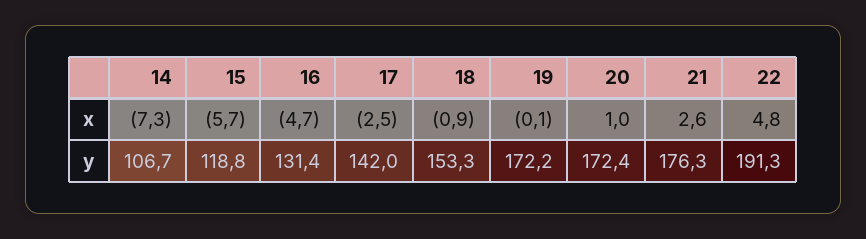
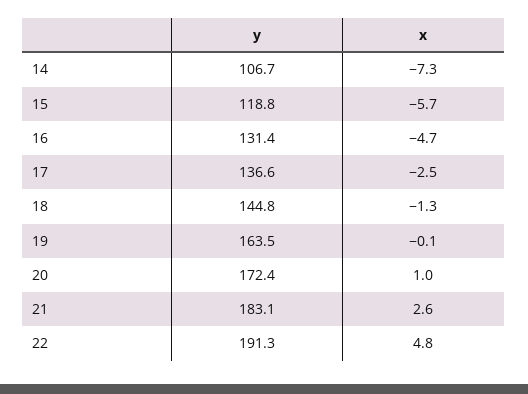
  {
    "14": {
      "x": -7.3,
      "y": 106.7
    },
    "15": {
      "x": -5.7,
      "y": 118.8
    },
    "16": {
      "x": -4.7,
      "y": 131.4
    },
    "17": {
      "x": -2.5,
-     "y": 142
+     "y": 136.6
    },
    "18": {
-     "x": -0.9,
+     "x": -1.3,
-     "y": 153.3
+     "y": 144.8
    },
    "19": {
      "x": -0.1,
-     "y": 172.2
+     "y": 163.5
    },
    "20": {
      "x": 1,
      "y": 172.4
    },
    "21": {
      "x": 2.6,
-     "y": 176.3
+     "y": 183.1
    },
    "22": {
      "x": 4.8,
      "y": 191.3
    }
  }

